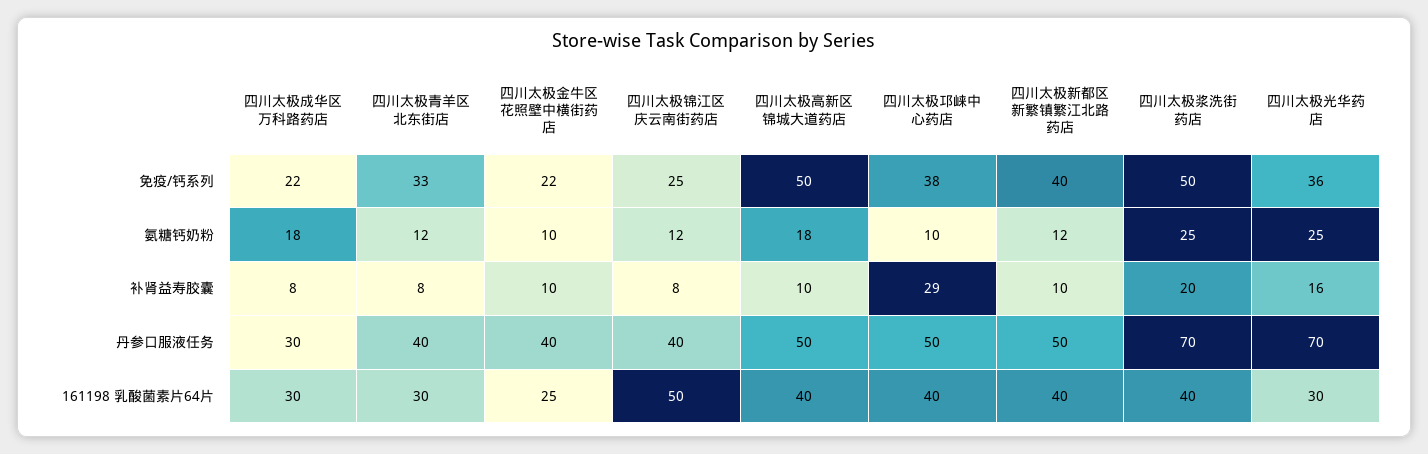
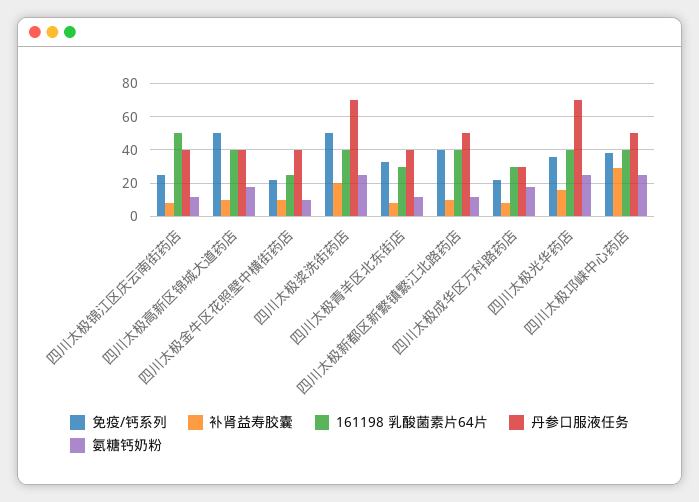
  {
    "免疫/钙系列": {
      "四川太极成华区万科路药店": 22,
      "四川太极青羊区北东街店": 33,
      "四川太极金牛区花照壁中横街药店": 22,
      "四川太极锦江区庆云南街药店": 25,
      "四川太极高新区锦城大道药店": 50,
      "四川太极邛崃中心药店": 38,
      "四川太极新都区新繁镇繁江北路药店": 40,
      "四川太极浆洗街药店": 50,
      "四川太极光华药店": 36
    },
    "氨糖钙奶粉": {
      "四川太极成华区万科路药店": 18,
      "四川太极青羊区北东街店": 12,
      "四川太极金牛区花照壁中横街药店": 10,
      "四川太极锦江区庆云南街药店": 12,
      "四川太极高新区锦城大道药店": 18,
-     "四川太极邛崃中心药店": 10,
+     "四川太极邛崃中心药店": 25,
      "四川太极新都区新繁镇繁江北路药店": 12,
      "四川太极浆洗街药店": 25,
      "四川太极光华药店": 25
    },
    "补肾益寿胶囊": {
      "四川太极成华区万科路药店": 8,
      "四川太极青羊区北东街店": 8,
      "四川太极金牛区花照壁中横街药店": 10,
      "四川太极锦江区庆云南街药店": 8,
      "四川太极高新区锦城大道药店": 10,
      "四川太极邛崃中心药店": 29,
      "四川太极新都区新繁镇繁江北路药店": 10,
      "四川太极浆洗街药店": 20,
      "四川太极光华药店": 16
    },
    "丹参口服液任务": {
      "四川太极成华区万科路药店": 30,
      "四川太极青羊区北东街店": 40,
      "四川太极金牛区花照壁中横街药店": 40,
      "四川太极锦江区庆云南街药店": 40,
-     "四川太极高新区锦城大道药店": 50,
+     "四川太极高新区锦城大道药店": 40,
      "四川太极邛崃中心药店": 50,
      "四川太极新都区新繁镇繁江北路药店": 50,
      "四川太极浆洗街药店": 70,
      "四川太极光华药店": 70
    },
    "161198 乳酸菌素片64片": {
      "四川太极成华区万科路药店": 30,
      "四川太极青羊区北东街店": 30,
      "四川太极金牛区花照壁中横街药店": 25,
      "四川太极锦江区庆云南街药店": 50,
      "四川太极高新区锦城大道药店": 40,
      "四川太极邛崃中心药店": 40,
      "四川太极新都区新繁镇繁江北路药店": 40,
      "四川太极浆洗街药店": 40,
-     "四川太极光华药店": 30
+     "四川太极光华药店": 40
    }
  }

